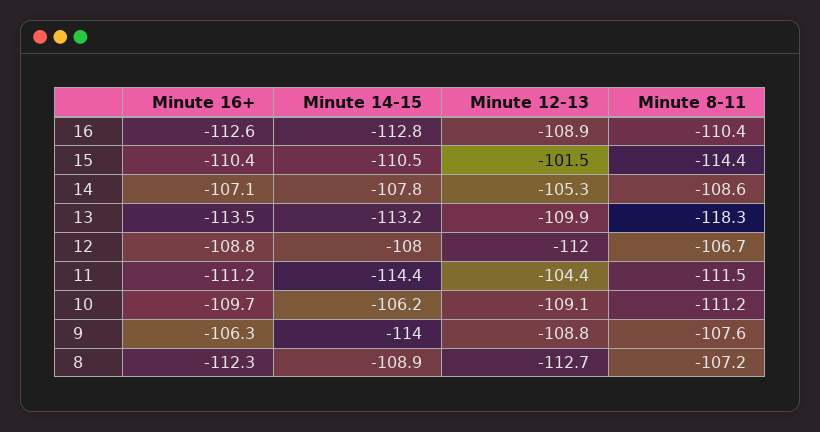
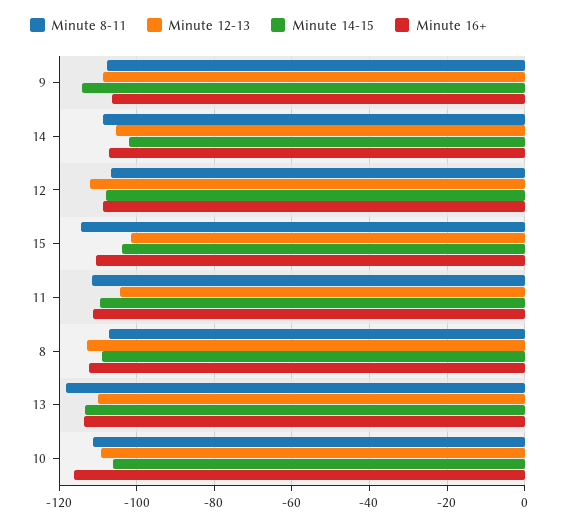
  {
    "Minute 16+": {
-     "16": -112.6,
      "15": -110.4,
      "14": -107.1,
      "13": -113.5,
      "12": -108.8,
      "11": -111.2,
-     "10": -109.7,
+     "10": -116,
      "9": -106.3,
      "8": -112.3
    },
    "Minute 14-15": {
-     "16": -112.8,
-     "15": -110.5,
+     "15": -104,
-     "14": -107.8,
+     "14": -102,
      "13": -113.2,
      "12": -108,
-     "11": -114.4,
+     "11": -110,
      "10": -106.2,
      "9": -114,
      "8": -108.9
    },
    "Minute 12-13": {
-     "16": -108.9,
      "15": -101.5,
      "14": -105.3,
      "13": -109.9,
      "12": -112,
      "11": -104.4,
      "10": -109.1,
      "9": -108.8,
      "8": -112.7
    },
    "Minute 8-11": {
-     "16": -110.4,
      "15": -114.4,
      "14": -108.6,
      "13": -118.3,
      "12": -106.7,
      "11": -111.5,
      "10": -111.2,
      "9": -107.6,
      "8": -107.2
    }
  }

